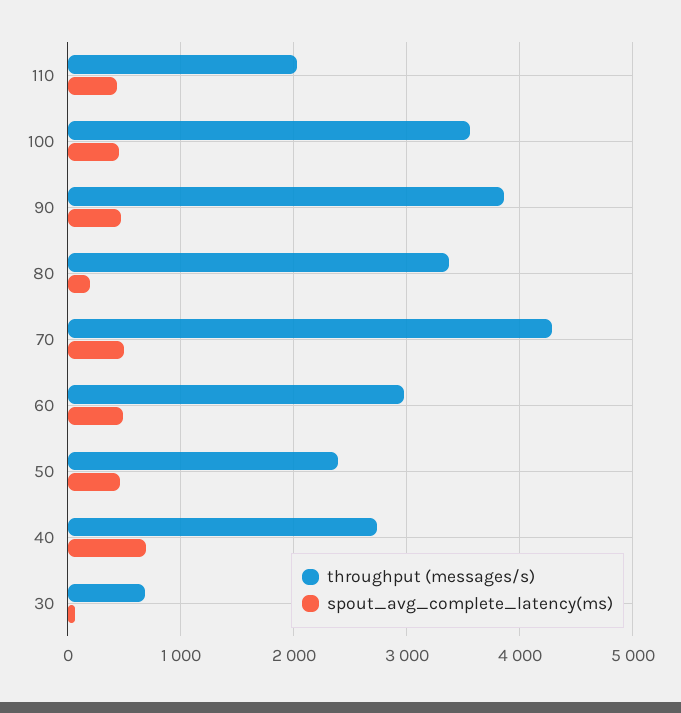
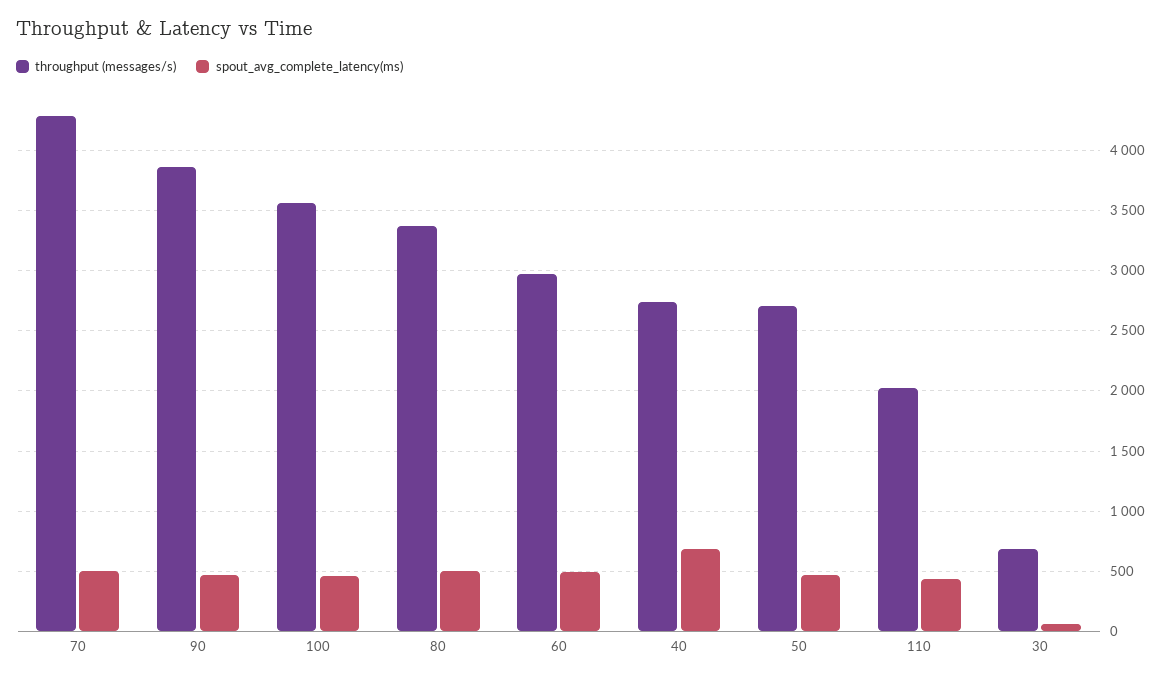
  {
    "throughput (messages/s)": {
      "110": 2050,
      "100": 3550,
      "90": 3850,
      "80": 3350,
      "70": 4300,
      "60": 2950,
-     "50": 2400,
+     "50": 2700,
      "40": 2750,
      "30": 700
    },
    "spout_avg_complete_latency(ms)": {
      "110": 450,
      "100": 450,
      "90": 450,
-     "80": 200,
+     "80": 500,
      "70": 500,
      "60": 500,
      "50": 450,
      "40": 700,
      "30": 50
    }
  }

